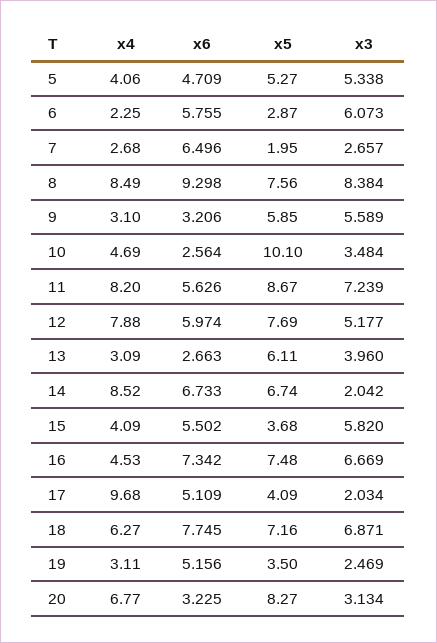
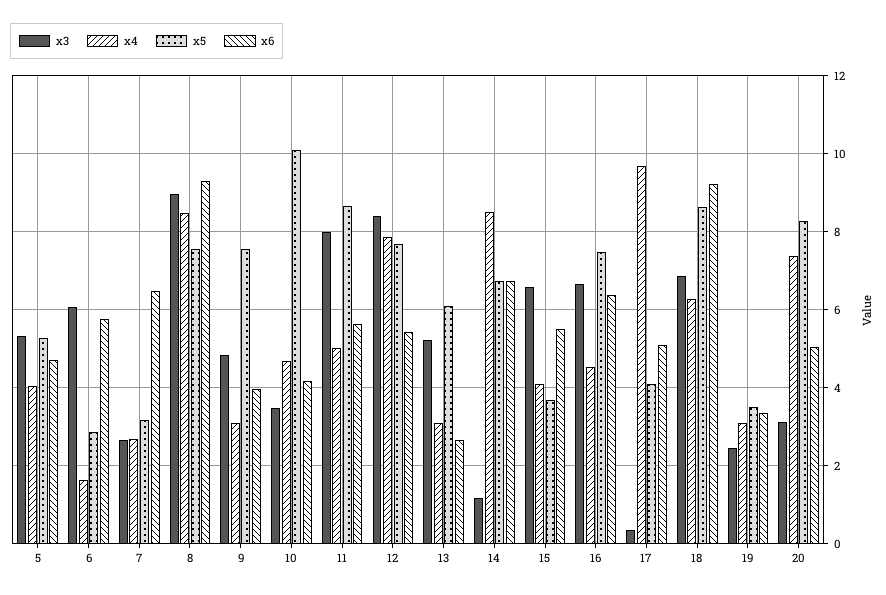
  {
    "x4": {
      "5": 4.06,
-     "6": 2.25,
+     "6": 1.6,
      "7": 2.68,
      "8": 8.49,
      "9": 3.1,
      "10": 4.69,
-     "11": 8.2,
+     "11": 5,
      "12": 7.88,
      "13": 3.09,
      "14": 8.52,
      "15": 4.09,
      "16": 4.53,
      "17": 9.68,
      "18": 6.27,
      "19": 3.11,
-     "20": 6.77
+     "20": 7.4
    },
    "x6": {
      "5": 4.709,
      "6": 5.755,
      "7": 6.496,
      "8": 9.298,
-     "9": 3.206,
+     "9": 4,
-     "10": 2.564,
+     "10": 4.2,
      "11": 5.626,
-     "12": 5.974,
+     "12": 5.4,
      "13": 2.663,
      "14": 6.733,
      "15": 5.502,
-     "16": 7.342,
+     "16": 6.4,
      "17": 5.109,
-     "18": 7.745,
+     "18": 9.2,
-     "19": 5.156,
+     "19": 3.4,
-     "20": 3.225
+     "20": 5
    },
    "x5": {
      "5": 5.27,
      "6": 2.87,
-     "7": 1.95,
+     "7": 3.2,
      "8": 7.56,
-     "9": 5.85,
+     "9": 7.6,
      "10": 10.1,
      "11": 8.67,
      "12": 7.69,
      "13": 6.11,
      "14": 6.74,
      "15": 3.68,
      "16": 7.48,
      "17": 4.09,
-     "18": 7.16,
+     "18": 8.6,
      "19": 3.5,
      "20": 8.27
    },
    "x3": {
      "5": 5.338,
      "6": 6.073,
      "7": 2.657,
-     "8": 8.384,
+     "8": 9,
-     "9": 5.589,
+     "9": 4.8,
      "10": 3.484,
-     "11": 7.239,
+     "11": 8,
-     "12": 5.177,
+     "12": 8.4,
-     "13": 3.96,
+     "13": 5.2,
-     "14": 2.042,
+     "14": 1.2,
-     "15": 5.82,
+     "15": 6.6,
      "16": 6.669,
-     "17": 2.034,
+     "17": 0.4,
      "18": 6.871,
      "19": 2.469,
      "20": 3.134
    }
  }

